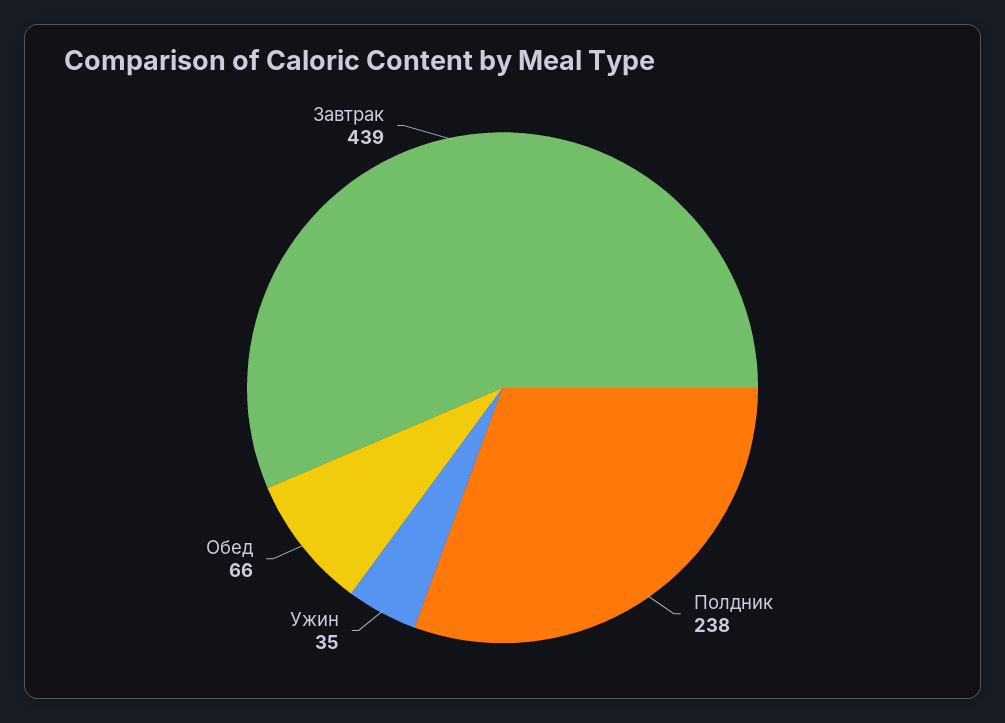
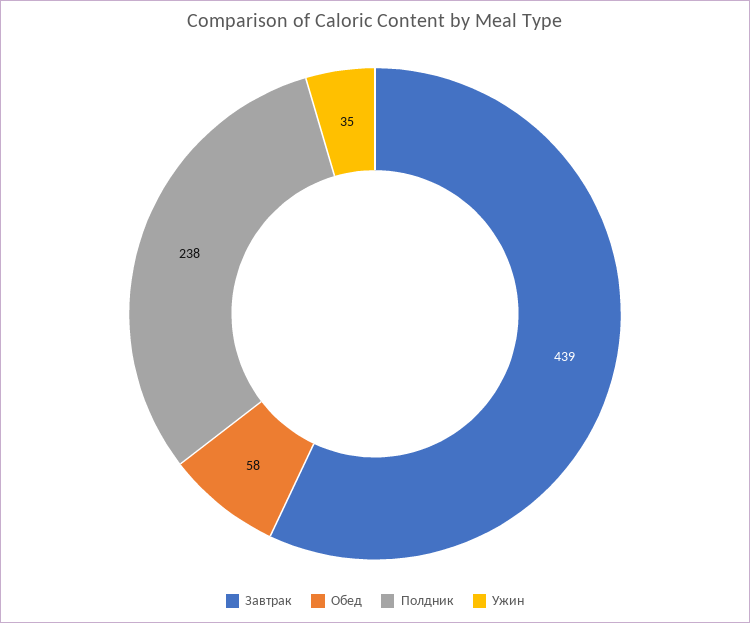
  {
    "Полдник": 238,
    "Ужин": 35,
-   "Обед": 66,
+   "Обед": 58,
    "Завтрак": 439
  }

